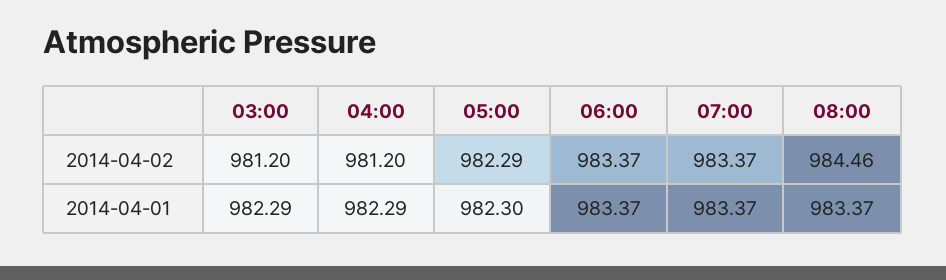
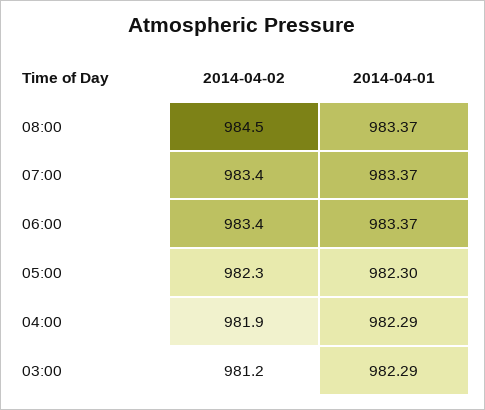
  {
    "03:00": {
      "2014-04-02": 981.2,
      "2014-04-01": 982.29
    },
    "04:00": {
-     "2014-04-02": 981.2,
+     "2014-04-02": 981.9,
      "2014-04-01": 982.29
    },
    "05:00": {
      "2014-04-02": 982.29,
      "2014-04-01": 982.3
    },
    "06:00": {
      "2014-04-02": 983.37,
      "2014-04-01": 983.37
    },
    "07:00": {
      "2014-04-02": 983.37,
      "2014-04-01": 983.37
    },
    "08:00": {
      "2014-04-02": 984.46,
      "2014-04-01": 983.37
    }
  }

